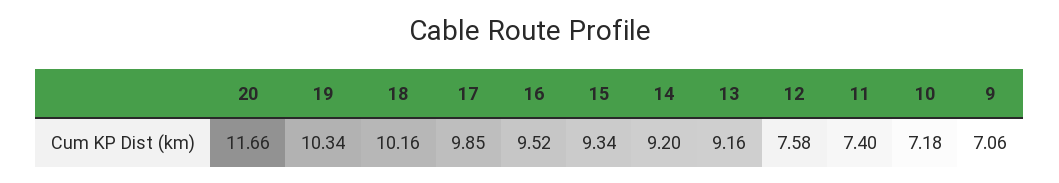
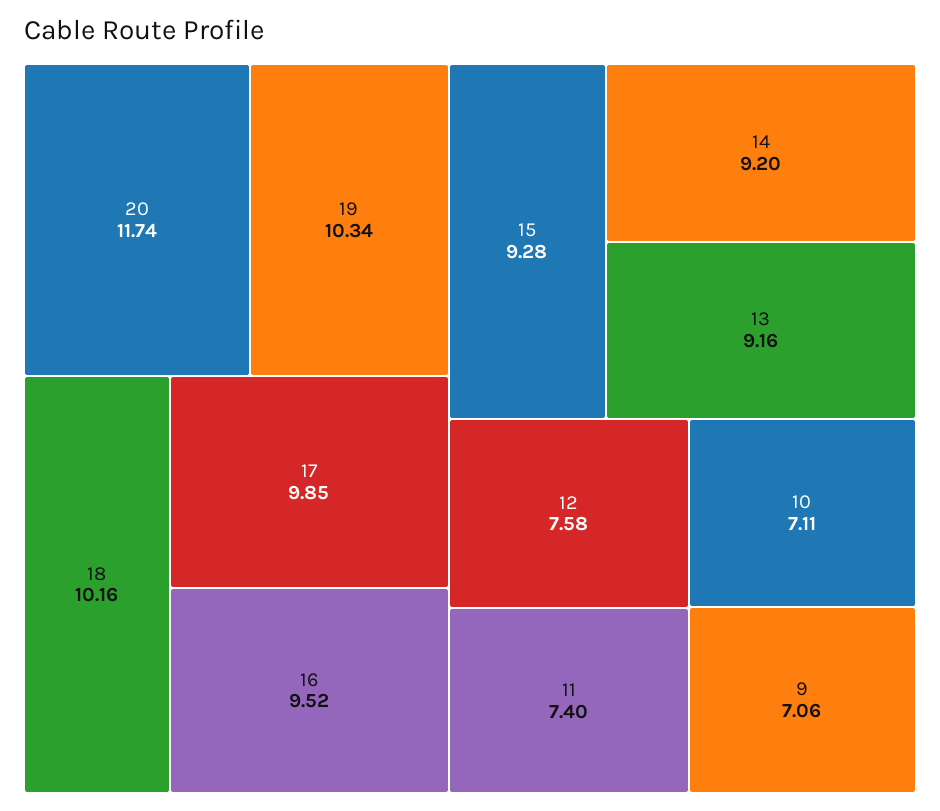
  {
-   "20": 11.66,
+   "20": 11.74,
    "19": 10.34,
    "18": 10.16,
    "17": 9.85,
    "16": 9.52,
-   "15": 9.34,
+   "15": 9.28,
    "14": 9.2,
    "13": 9.16,
    "12": 7.58,
    "11": 7.4,
-   "10": 7.18,
+   "10": 7.11,
    "9": 7.06
  }

